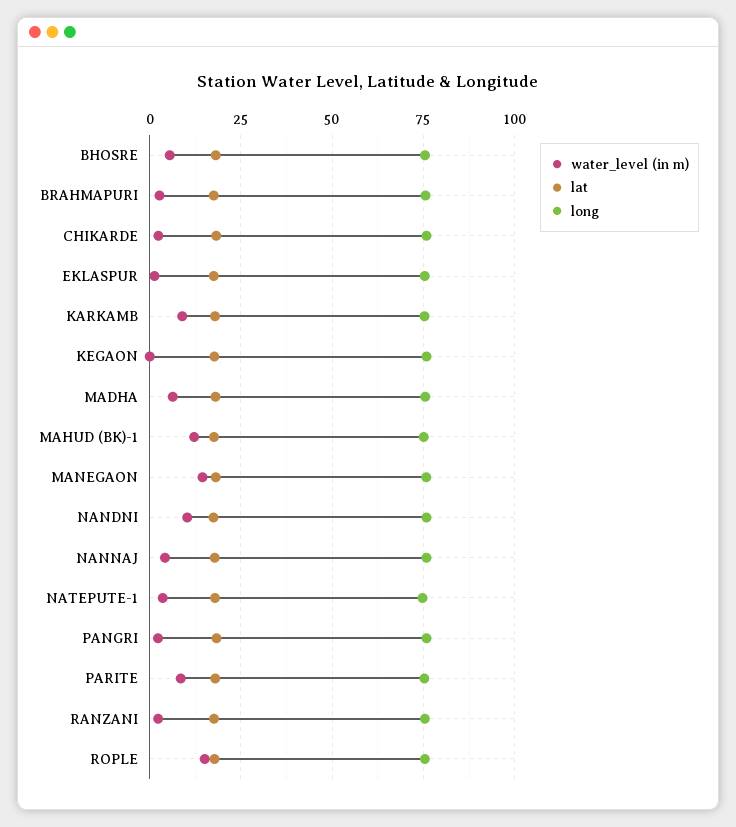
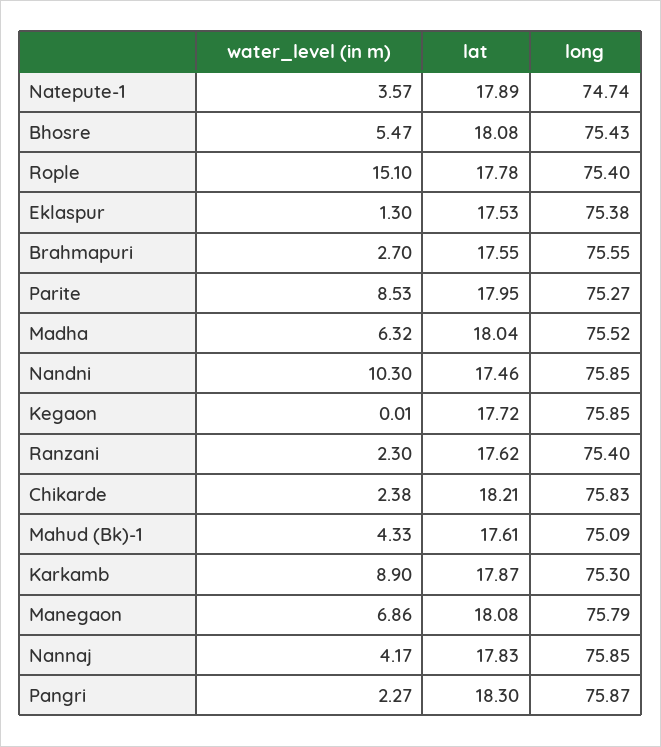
  {
    "water_level (in m)": {
      "BHOSRE": 5.47,
      "BRAHMAPURI": 2.7,
      "CHIKARDE": 2.38,
      "EKLASPUR": 1.3,
      "KARKAMB": 8.9,
      "KEGAON": 0.01,
      "MADHA": 6.32,
-     "MAHUD (BK)-1": 12.5,
+     "MAHUD (BK)-1": 4.33,
-     "MANEGAON": 15,
+     "MANEGAON": 6.86,
      "NANDNI": 10.3,
      "NANNAJ": 4.17,
      "NATEPUTE-1": 3.57,
      "PANGRI": 2.27,
      "PARITE": 8.53,
      "RANZANI": 2.3,
      "ROPLE": 15.1
    },
    "lat": {
      "BHOSRE": 18.08,
      "BRAHMAPURI": 17.55,
      "CHIKARDE": 18.21,
      "EKLASPUR": 17.53,
      "KARKAMB": 17.87,
      "KEGAON": 17.72,
      "MADHA": 18.04,
      "MAHUD (BK)-1": 17.61,
      "MANEGAON": 18.08,
      "NANDNI": 17.46,
      "NANNAJ": 17.83,
      "NATEPUTE-1": 17.89,
      "PANGRI": 18.3,
      "PARITE": 17.95,
      "RANZANI": 17.62,
      "ROPLE": 17.78
    },
    "long": {
      "BHOSRE": 75.43,
      "BRAHMAPURI": 75.55,
      "CHIKARDE": 75.83,
      "EKLASPUR": 75.38,
      "KARKAMB": 75.3,
      "KEGAON": 75.85,
      "MADHA": 75.52,
      "MAHUD (BK)-1": 75.09,
      "MANEGAON": 75.79,
      "NANDNI": 75.85,
      "NANNAJ": 75.85,
      "NATEPUTE-1": 74.74,
      "PANGRI": 75.87,
      "PARITE": 75.27,
      "RANZANI": 75.4,
      "ROPLE": 75.4
    }
  }

